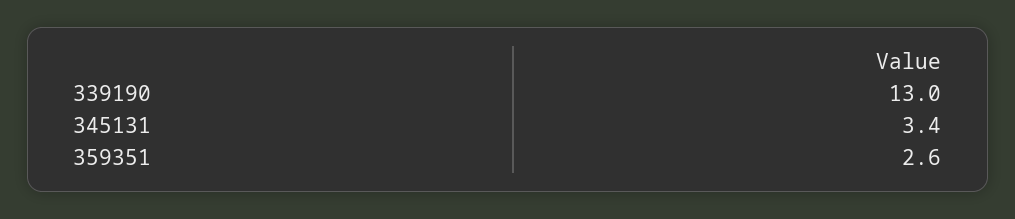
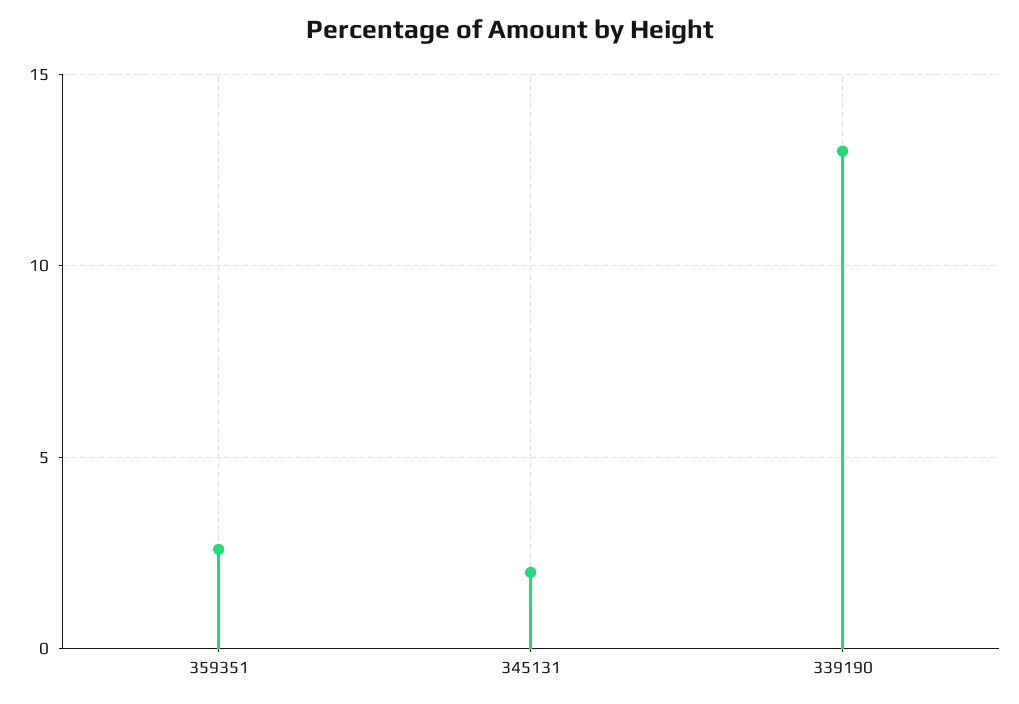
  {
    "339190": 13,
-   "345131": 3.4,
+   "345131": 2,
    "359351": 2.6
  }

